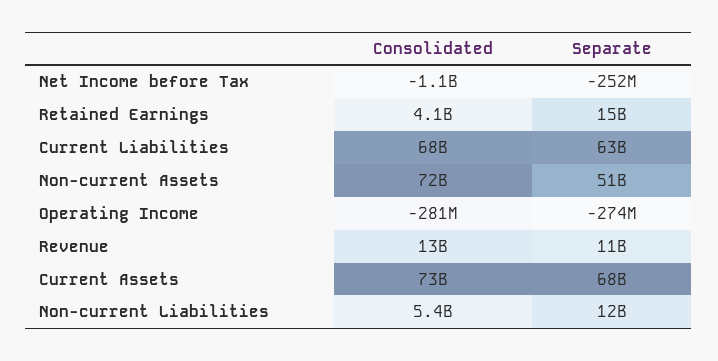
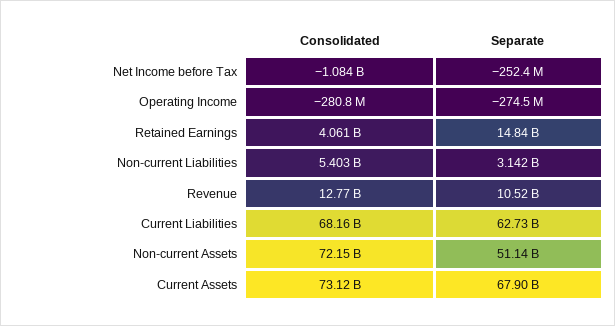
  {
    "Consolidated": {
      "Net Income before Tax": -1084000000,
      "Retained Earnings": 4061000000,
      "Current Liabilities": 68160000000,
      "Non-current Assets": 72150000000,
      "Operating Income": -280800000,
      "Revenue": 12770000000,
      "Current Assets": 73120000000,
      "Non-current Liabilities": 5403000000
    },
    "Separate": {
      "Net Income before Tax": -252400000,
      "Retained Earnings": 14840000000,
      "Current Liabilities": 62730000000,
      "Non-current Assets": 51140000000,
      "Operating Income": -274500000,
      "Revenue": 10520000000,
      "Current Assets": 67900000000,
-     "Non-current Liabilities": 12000000000
+     "Non-current Liabilities": 3142000000
    }
  }

